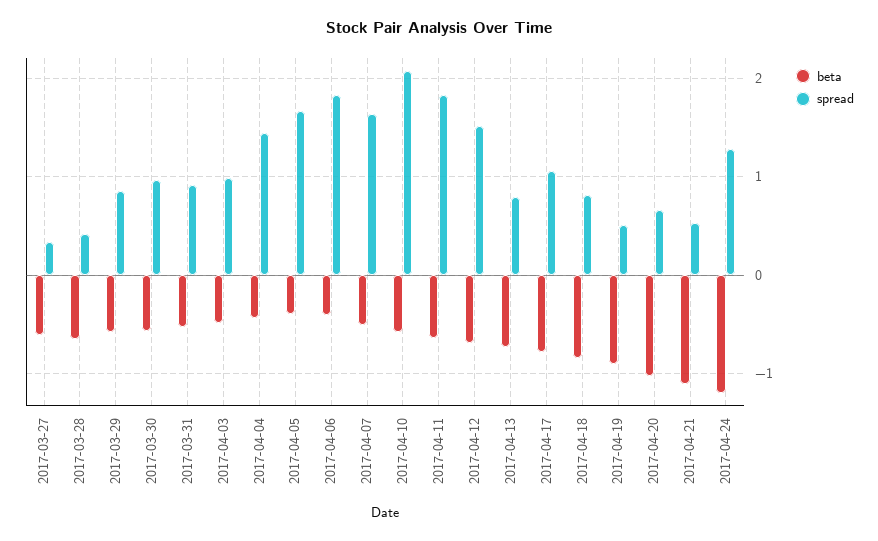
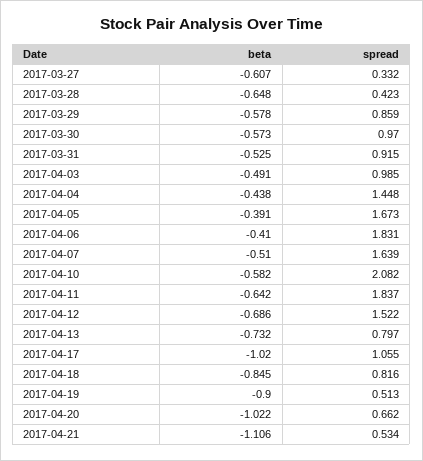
  {
    "beta": {
      "2017-03-27": -0.607,
      "2017-03-28": -0.648,
      "2017-03-29": -0.578,
      "2017-03-30": -0.573,
      "2017-03-31": -0.525,
      "2017-04-03": -0.491,
      "2017-04-04": -0.438,
      "2017-04-05": -0.391,
      "2017-04-06": -0.41,
      "2017-04-07": -0.51,
      "2017-04-10": -0.582,
      "2017-04-11": -0.642,
      "2017-04-12": -0.686,
      "2017-04-13": -0.732,
-     "2017-04-17": -0.8,
+     "2017-04-17": -1.02,
      "2017-04-18": -0.845,
      "2017-04-19": -0.9,
      "2017-04-20": -1.022,
-     "2017-04-21": -1.106,
+     "2017-04-21": -1.106
-     "2017-04-24": -1.2
    },
    "spread": {
      "2017-03-27": 0.332,
      "2017-03-28": 0.423,
      "2017-03-29": 0.859,
      "2017-03-30": 0.97,
      "2017-03-31": 0.915,
      "2017-04-03": 0.985,
      "2017-04-04": 1.448,
      "2017-04-05": 1.673,
      "2017-04-06": 1.831,
      "2017-04-07": 1.639,
      "2017-04-10": 2.082,
      "2017-04-11": 1.837,
      "2017-04-12": 1.522,
      "2017-04-13": 0.797,
      "2017-04-17": 1.055,
      "2017-04-18": 0.816,
      "2017-04-19": 0.513,
      "2017-04-20": 0.662,
-     "2017-04-21": 0.534,
+     "2017-04-21": 0.534
-     "2017-04-24": 1.3
    }
  }

